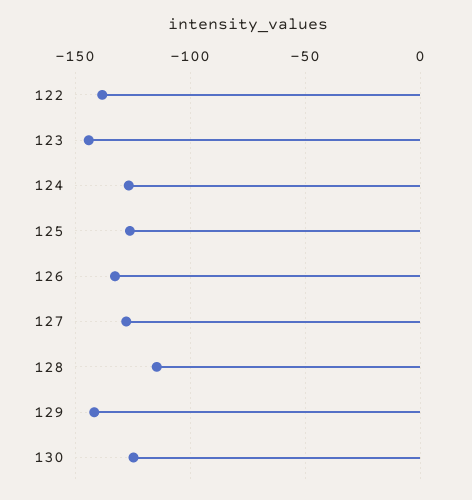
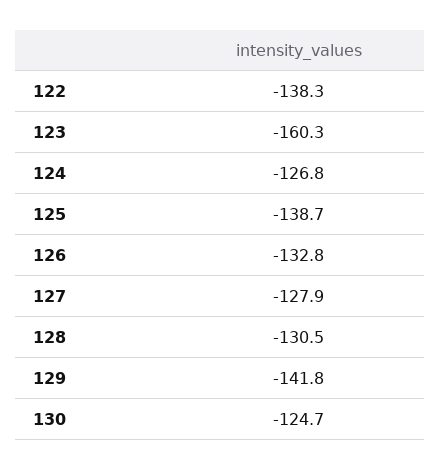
  {
    "122": -138.3,
-   "123": -145,
+   "123": -160.3,
    "124": -126.8,
-   "125": -125,
+   "125": -138.7,
    "126": -132.8,
    "127": -127.9,
-   "128": -115,
+   "128": -130.5,
    "129": -141.8,
    "130": -124.7
  }

